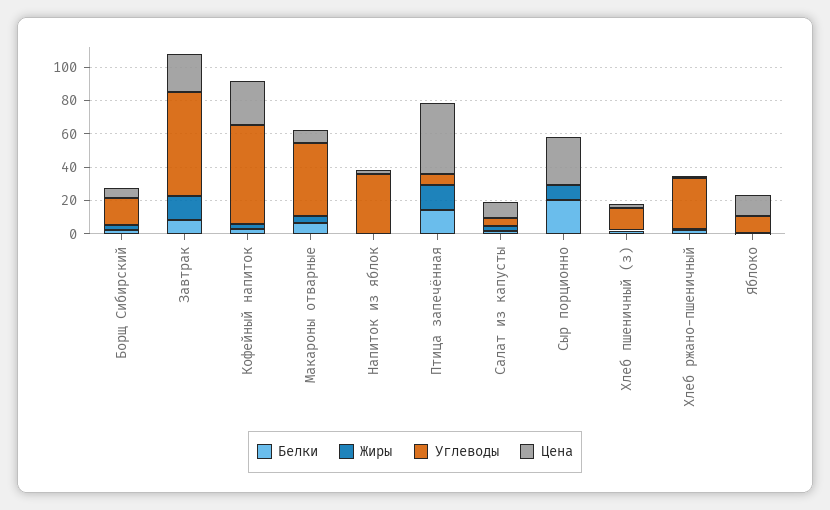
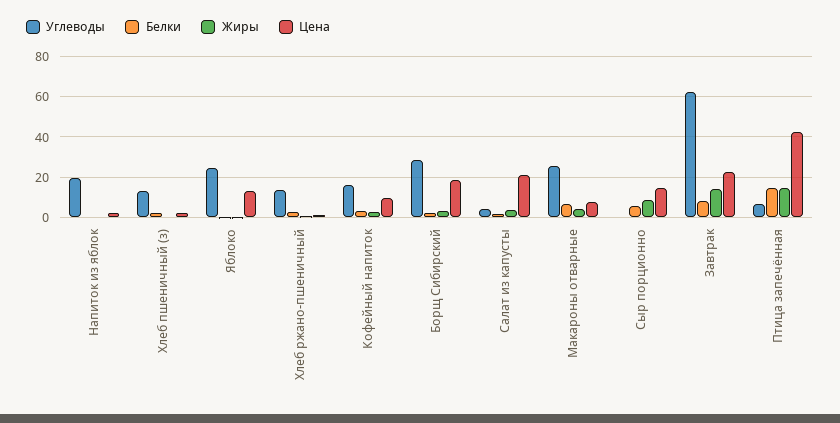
  {
    "Белки": {
      "Борщ Сибирский": 0,
      "Завтрак": 10,
      "Кофейный напиток": 5,
      "Макароны отварные": 5,
      "Напиток из яблок": 0,
      "Птица запечённая": 15,
      "Салат из капусты": 0,
-     "Сыр порционно": 20,
+     "Сыр порционно": 5,
      "Хлеб пшеничный (з)": 0,
      "Хлеб ржано-пшеничный": 5,
      "Яблоко": 0
    },
    "Жиры": {
      "Борщ Сибирский": 5,
      "Завтрак": 15,
      "Кофейный напиток": 5,
      "Макароны отварные": 5,
      "Напиток из яблок": 0,
      "Птица запечённая": 15,
      "Салат из капусты": 5,
      "Сыр порционно": 10,
      "Хлеб пшеничный (з)": 0,
      "Хлеб ржано-пшеничный": 0,
      "Яблоко": 0
    },
    "Углеводы": {
-     "Борщ Сибирский": 15,
+     "Борщ Сибирский": 30,
      "Завтрак": 60,
-     "Кофейный напиток": 60,
+     "Кофейный напиток": 15,
-     "Макароны отварные": 45,
+     "Макароны отварные": 25,
-     "Напиток из яблок": 35,
+     "Напиток из яблок": 20,
      "Птица запечённая": 5,
      "Салат из капусты": 5,
      "Сыр порционно": 0,
      "Хлеб пшеничный (з)": 15,
-     "Хлеб ржано-пшеничный": 30,
+     "Хлеб ржано-пшеничный": 15,
-     "Яблоко": 10
+     "Яблоко": 25
    },
    "Цена": {
-     "Борщ Сибирский": 5,
+     "Борщ Сибирский": 20,
      "Завтрак": 25,
-     "Кофейный напиток": 25,
+     "Кофейный напиток": 10,
      "Макароны отварные": 10,
      "Напиток из яблок": 0,
      "Птица запечённая": 40,
-     "Салат из капусты": 10,
+     "Салат из капусты": 20,
-     "Сыр порционно": 30,
+     "Сыр порционно": 15,
      "Хлеб пшеничный (з)": 0,
      "Хлеб ржано-пшеничный": 0,
      "Яблоко": 15
    }
  }

